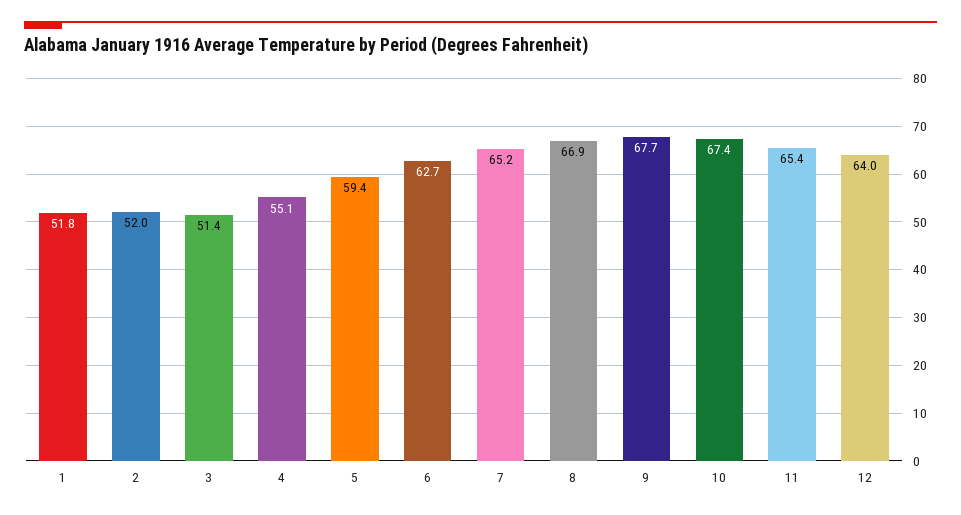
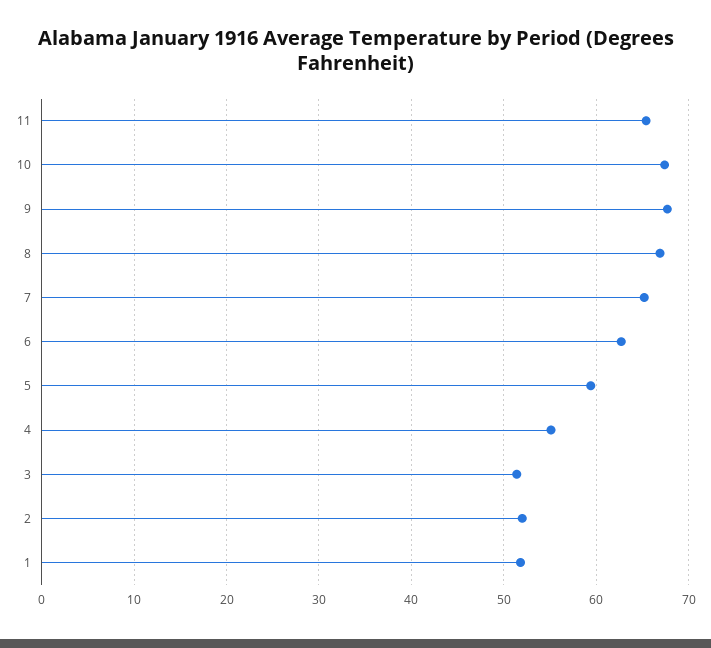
  {
    "1": 51.8,
    "2": 52,
    "3": 51.4,
    "4": 55.1,
    "5": 59.4,
    "6": 62.7,
    "7": 65.2,
    "8": 66.9,
    "9": 67.7,
    "10": 67.4,
-   "11": 65.4,
+   "11": 65.4
-   "12": 64
  }

